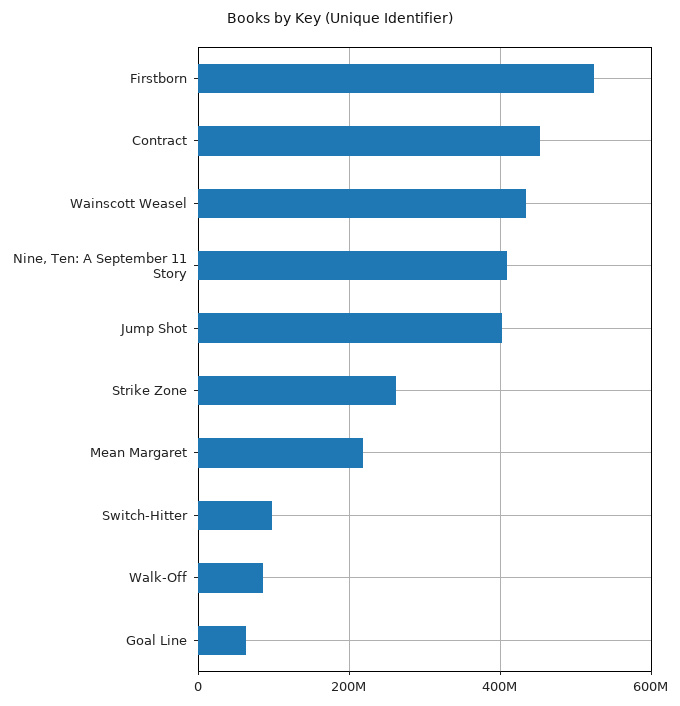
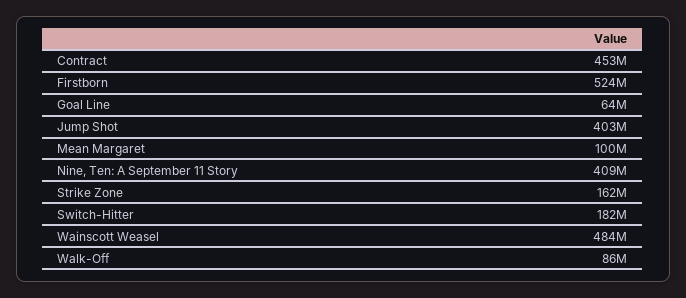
  {
    "Firstborn": 524000000,
    "Contract": 453000000,
-   "Wainscott Weasel": 440000000,
+   "Wainscott Weasel": 484000000,
    "Nine, Ten: A September 11 Story": 409000000,
    "Jump Shot": 403000000,
-   "Strike Zone": 260000000,
+   "Strike Zone": 162000000,
-   "Mean Margaret": 220000000,
+   "Mean Margaret": 100000000,
-   "Switch-Hitter": 100000000,
+   "Switch-Hitter": 182000000,
    "Walk-Off": 86000000,
    "Goal Line": 64000000
  }

